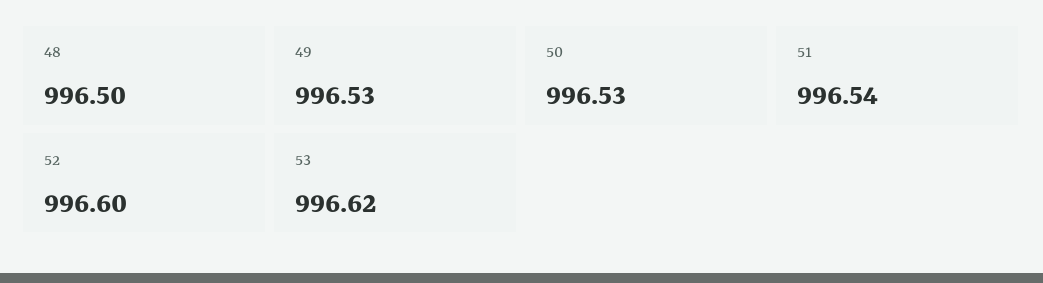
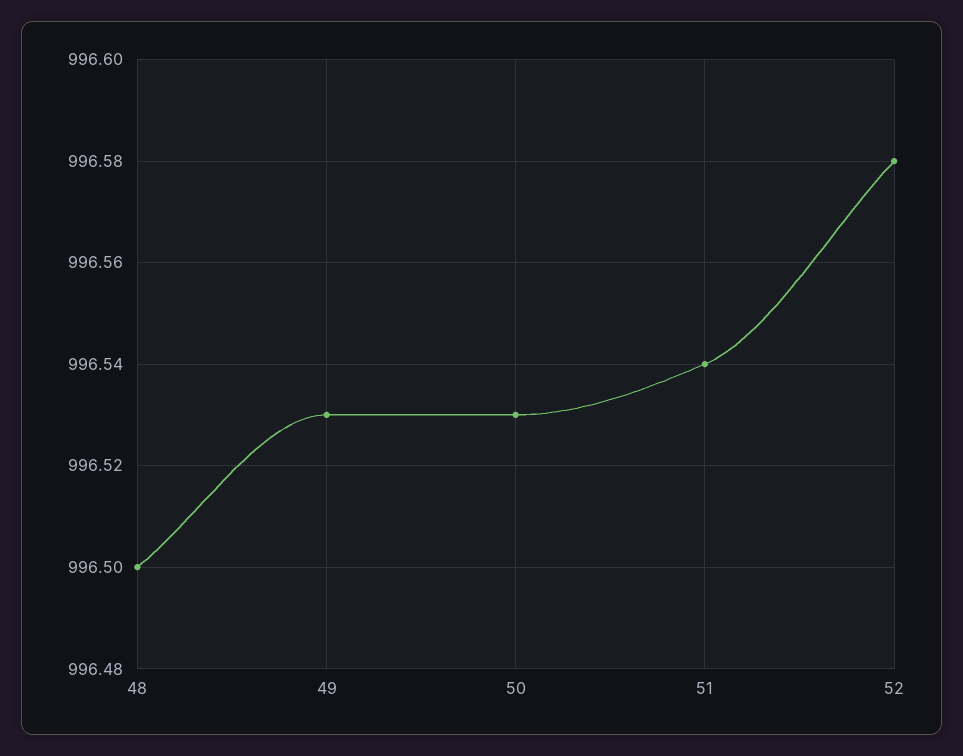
  {
    "48": 996.5,
    "49": 996.53,
    "50": 996.53,
    "51": 996.54,
-   "52": 996.6,
+   "52": 996.58
-   "53": 996.62
  }

